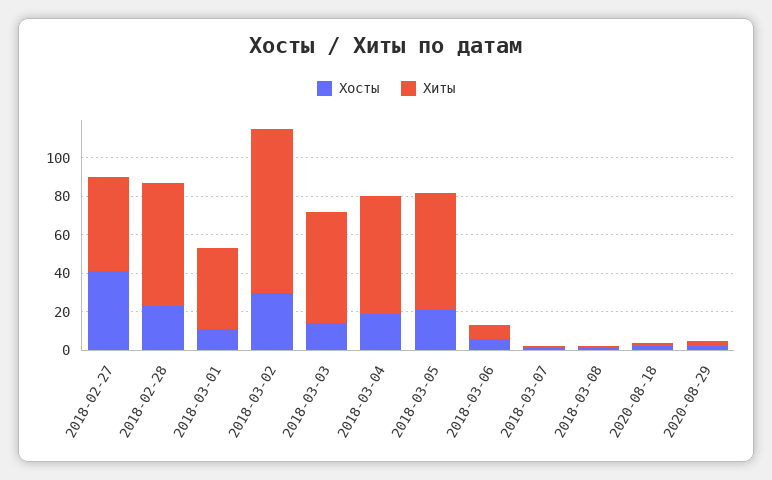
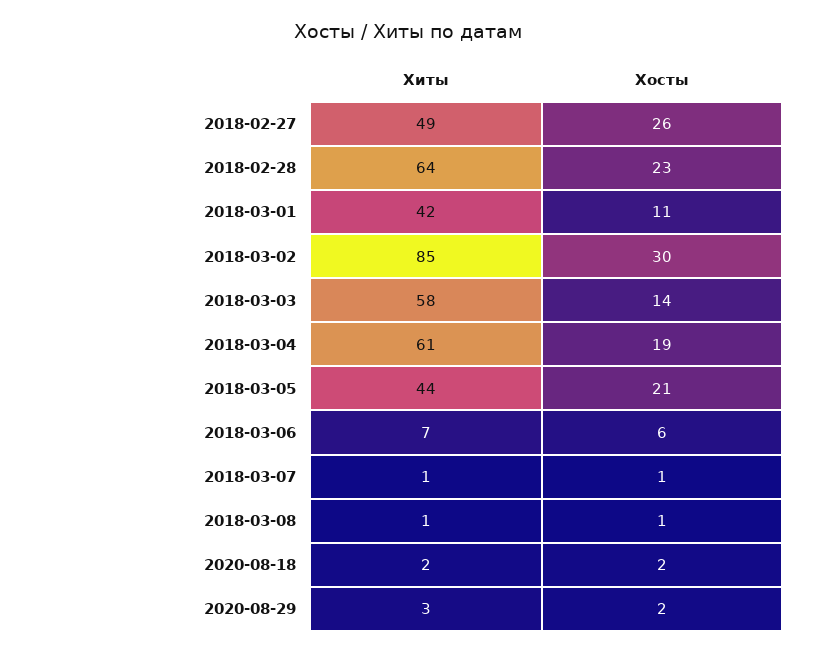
  {
    "Хосты": {
-     "2018-02-27": 40,
+     "2018-02-27": 26,
      "2018-02-28": 23,
      "2018-03-01": 11,
      "2018-03-02": 30,
      "2018-03-03": 14,
      "2018-03-04": 19,
      "2018-03-05": 21,
      "2018-03-06": 6,
      "2018-03-07": 1,
      "2018-03-08": 1,
      "2020-08-18": 2,
      "2020-08-29": 2
    },
    "Хиты": {
      "2018-02-27": 49,
      "2018-02-28": 64,
      "2018-03-01": 42,
      "2018-03-02": 85,
      "2018-03-03": 58,
      "2018-03-04": 61,
-     "2018-03-05": 60,
+     "2018-03-05": 44,
      "2018-03-06": 7,
      "2018-03-07": 1,
      "2018-03-08": 1,
      "2020-08-18": 2,
      "2020-08-29": 3
    }
  }

